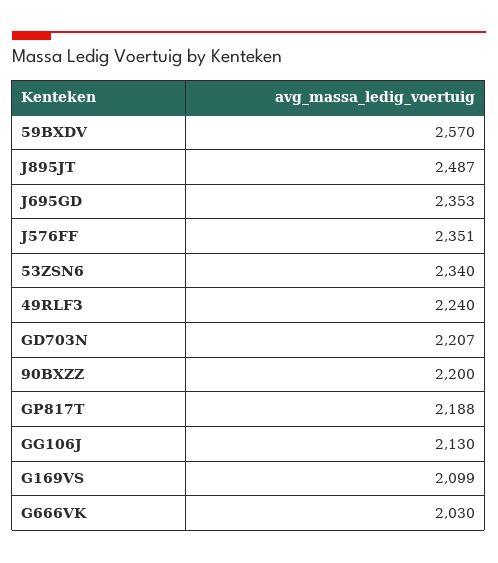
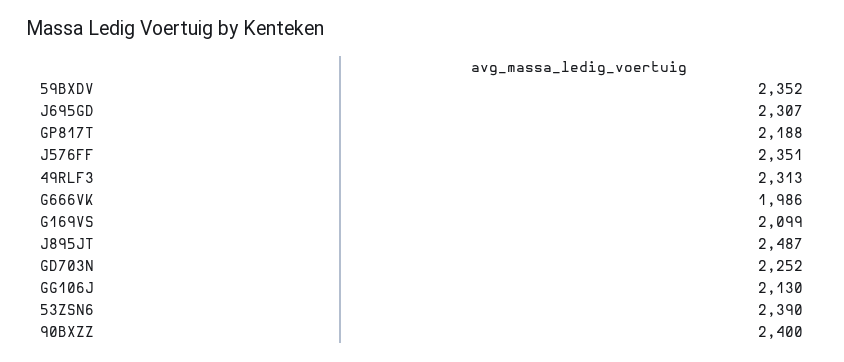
  {
-   "59BXDV": 2570,
+   "59BXDV": 2352,
    "J895JT": 2487,
-   "J695GD": 2353,
+   "J695GD": 2307,
    "J576FF": 2351,
-   "53ZSN6": 2340,
+   "53ZSN6": 2390,
-   "49RLF3": 2240,
+   "49RLF3": 2313,
-   "GD703N": 2207,
+   "GD703N": 2252,
-   "90BXZZ": 2200,
+   "90BXZZ": 2400,
    "GP817T": 2188,
    "GG106J": 2130,
    "G169VS": 2099,
-   "G666VK": 2030
+   "G666VK": 1986
  }

